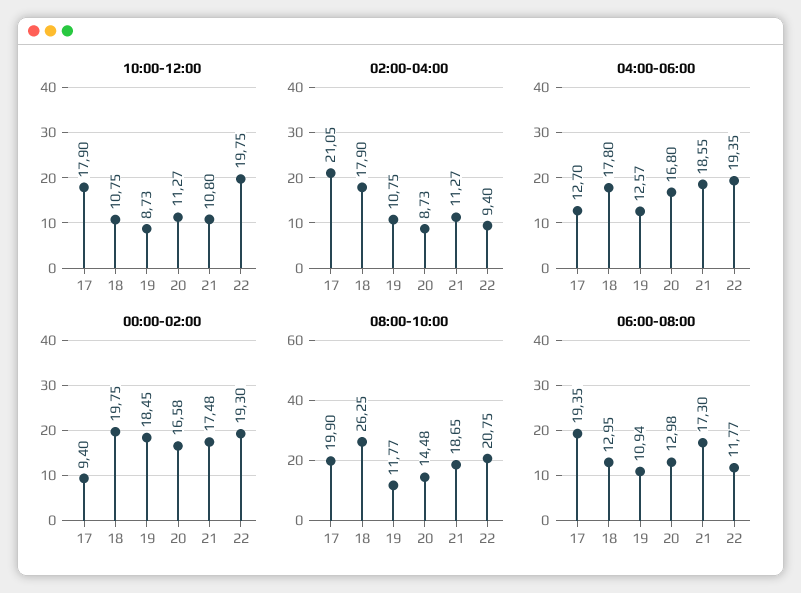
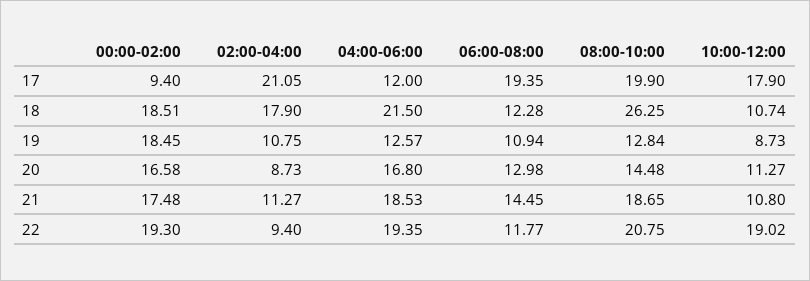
  {
    "10:00-12:00": {
      "17": 17.9,
-     "18": 10.75,
+     "18": 10.74,
      "19": 8.73,
      "20": 11.27,
      "21": 10.8,
-     "22": 19.75
+     "22": 19.02
    },
    "02:00-04:00": {
      "17": 21.05,
      "18": 17.9,
      "19": 10.75,
      "20": 8.73,
      "21": 11.27,
      "22": 9.4
    },
    "04:00-06:00": {
-     "17": 12.7,
+     "17": 12,
-     "18": 17.8,
+     "18": 21.5,
      "19": 12.57,
      "20": 16.8,
-     "21": 18.55,
+     "21": 18.53,
      "22": 19.35
    },
    "00:00-02:00": {
      "17": 9.4,
-     "18": 19.75,
+     "18": 18.51,
      "19": 18.45,
      "20": 16.58,
      "21": 17.48,
      "22": 19.3
    },
    "08:00-10:00": {
      "17": 19.9,
      "18": 26.25,
-     "19": 11.77,
+     "19": 12.84,
      "20": 14.48,
      "21": 18.65,
      "22": 20.75
    },
    "06:00-08:00": {
      "17": 19.35,
-     "18": 12.95,
+     "18": 12.28,
      "19": 10.94,
      "20": 12.98,
-     "21": 17.3,
+     "21": 14.45,
      "22": 11.77
    }
  }

